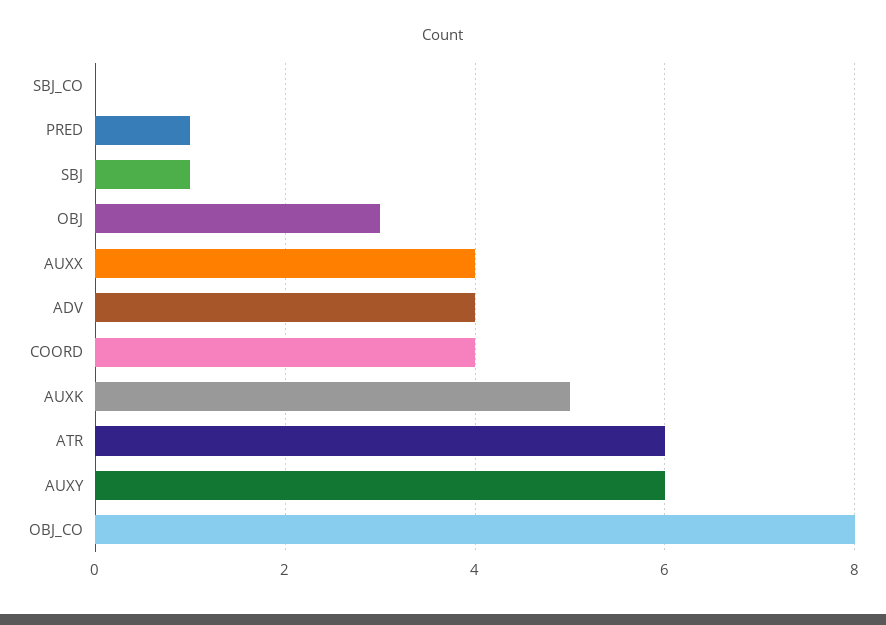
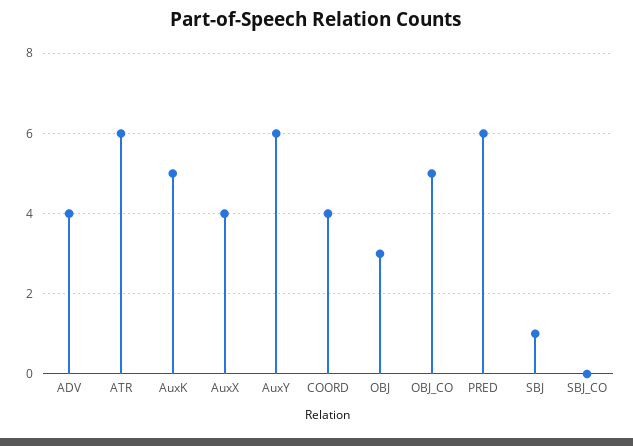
  {
    "SBJ_CO": 0,
-   "PRED": 1,
+   "PRED": 6,
    "SBJ": 1,
    "OBJ": 3,
    "AUXX": 4,
    "ADV": 4,
    "COORD": 4,
    "AUXK": 5,
    "ATR": 6,
    "AUXY": 6,
-   "OBJ_CO": 8
+   "OBJ_CO": 5
  }

